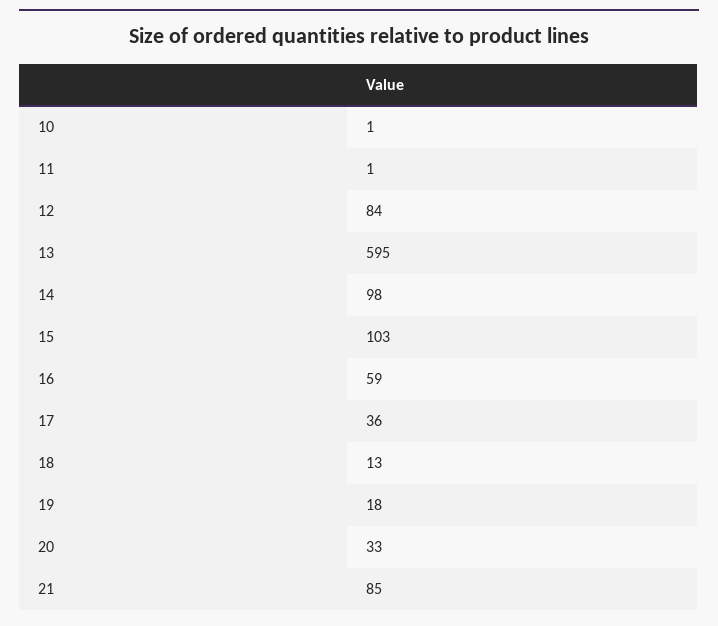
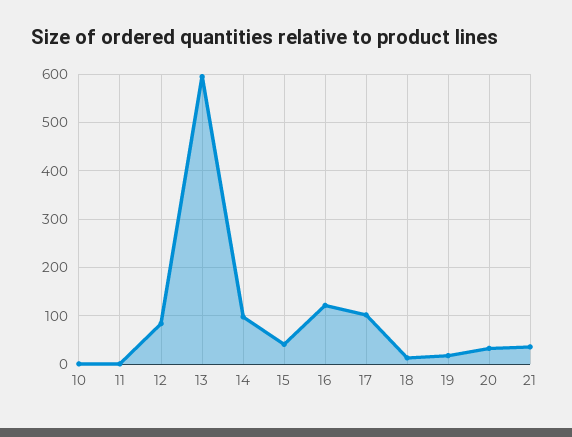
  {
    "10": 1,
    "11": 1,
    "12": 84,
    "13": 595,
    "14": 98,
-   "15": 103,
+   "15": 40,
-   "16": 59,
+   "16": 120,
-   "17": 36,
+   "17": 100,
    "18": 13,
    "19": 18,
    "20": 33,
-   "21": 85
+   "21": 40
  }

